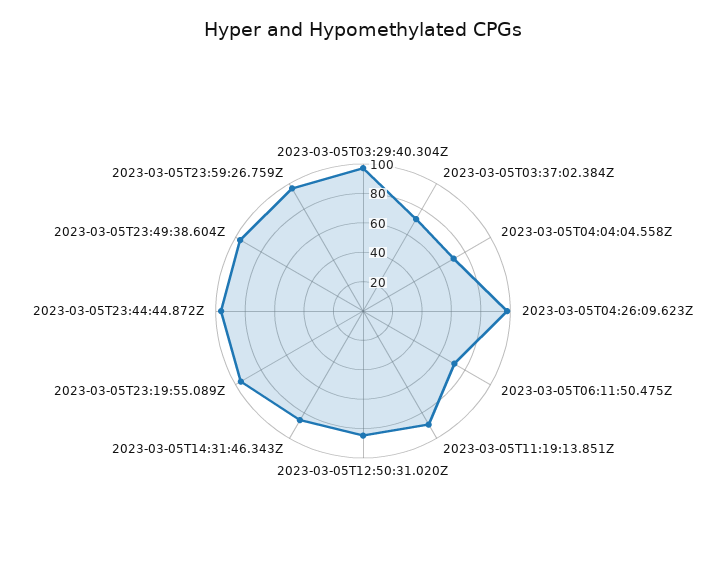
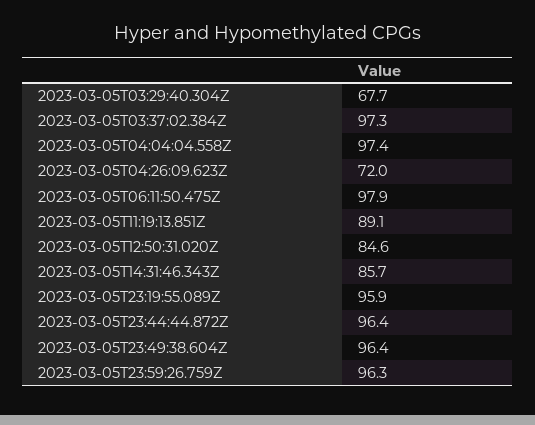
  {
-   "2023-03-05T03:29:40.304Z": 100,
+   "2023-03-05T03:29:40.304Z": 67.7,
-   "2023-03-05T03:37:02.384Z": 70,
+   "2023-03-05T03:37:02.384Z": 97.3,
-   "2023-03-05T04:04:04.558Z": 70,
+   "2023-03-05T04:04:04.558Z": 97.4,
-   "2023-03-05T04:26:09.623Z": 100,
+   "2023-03-05T04:26:09.623Z": 72,
-   "2023-03-05T06:11:50.475Z": 70,
+   "2023-03-05T06:11:50.475Z": 97.9,
    "2023-03-05T11:19:13.851Z": 89.1,
    "2023-03-05T12:50:31.020Z": 84.6,
    "2023-03-05T14:31:46.343Z": 85.7,
    "2023-03-05T23:19:55.089Z": 95.9,
    "2023-03-05T23:44:44.872Z": 96.4,
    "2023-03-05T23:49:38.604Z": 96.4,
    "2023-03-05T23:59:26.759Z": 96.3
  }

